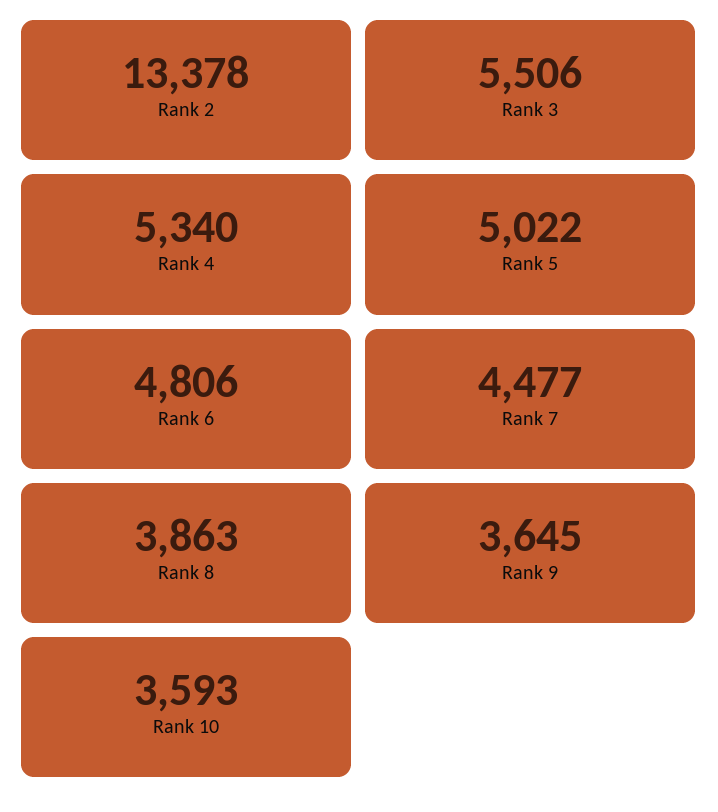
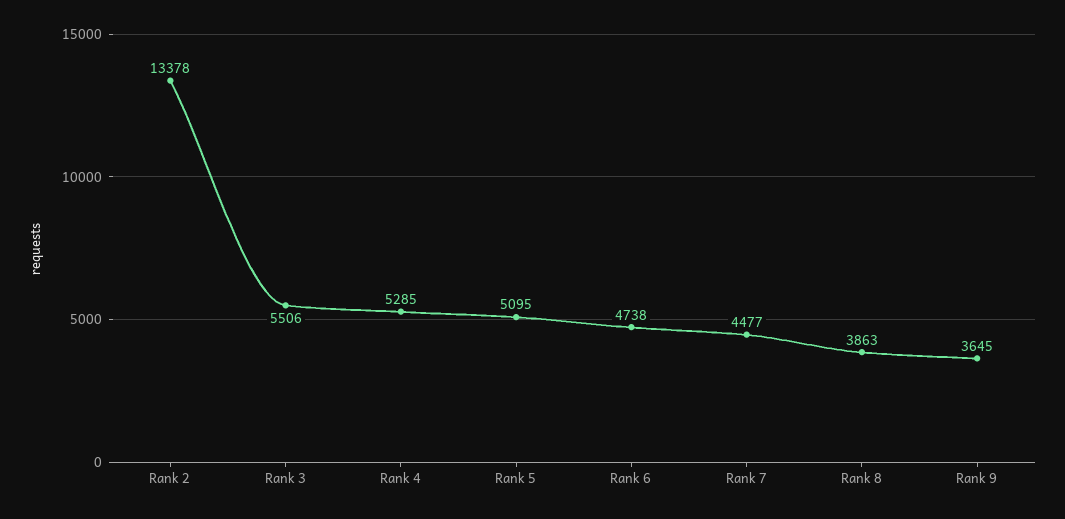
  {
    "Rank 2": 13378,
    "Rank 3": 5506,
-   "Rank 4": 5340,
+   "Rank 4": 5285,
-   "Rank 5": 5022,
+   "Rank 5": 5095,
-   "Rank 6": 4806,
+   "Rank 6": 4738,
    "Rank 7": 4477,
    "Rank 8": 3863,
-   "Rank 9": 3645,
+   "Rank 9": 3645
-   "Rank 10": 3593
  }

